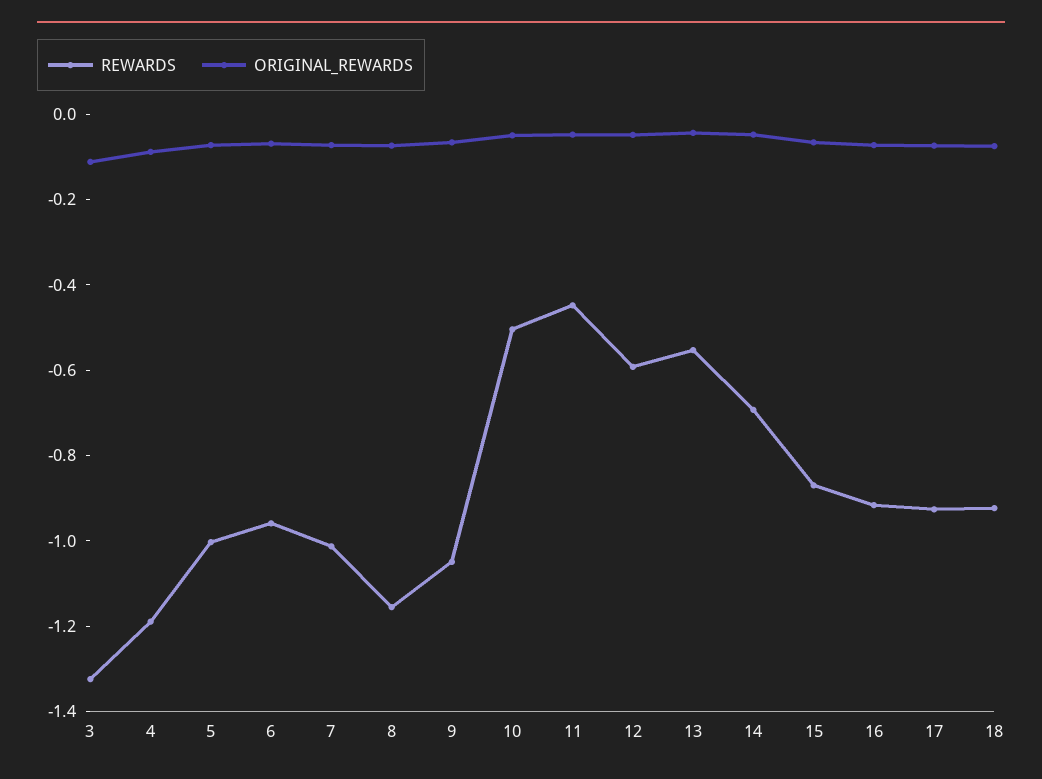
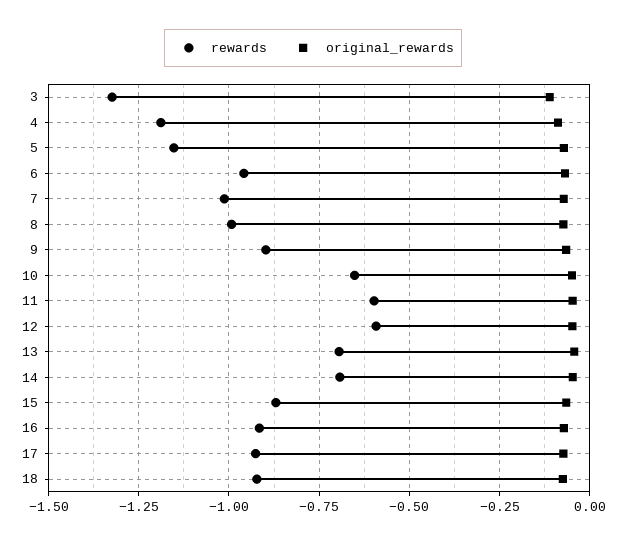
  {
    "REWARDS": {
      "3": -1.325,
      "4": -1.2,
-     "5": -1,
+     "5": -1.15,
      "6": -0.95,
      "7": -1.025,
-     "8": -1.15,
+     "8": -1,
-     "9": -1.05,
+     "9": -0.9,
-     "10": -0.5,
+     "10": -0.65,
-     "11": -0.45,
+     "11": -0.6,
      "12": -0.6,
-     "13": -0.55,
+     "13": -0.7,
      "14": -0.7,
      "15": -0.875,
      "16": -0.925,
      "17": -0.925,
      "18": -0.925
    },
    "ORIGINAL_REWARDS": {
      "3": -0.1,
      "4": -0.1,
      "5": -0.075,
      "6": -0.075,
      "7": -0.075,
      "8": -0.075,
      "9": -0.075,
      "10": -0.05,
      "11": -0.05,
      "12": -0.05,
      "13": -0.05,
      "14": -0.05,
      "15": -0.075,
      "16": -0.075,
      "17": -0.075,
      "18": -0.075
    }
  }

